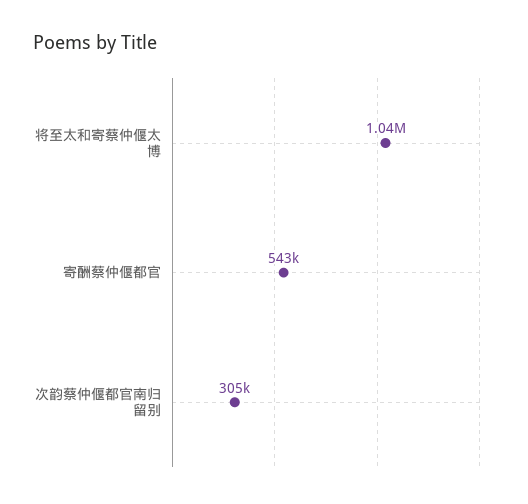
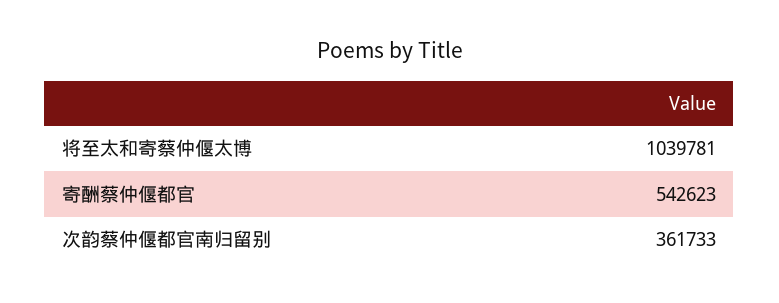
  {
    "将至太和寄蔡仲偃太博": 1039781,
    "寄酬蔡仲偃都官": 542623,
-   "次韵蔡仲偃都官南归留别": 305000
+   "次韵蔡仲偃都官南归留别": 361733
  }

